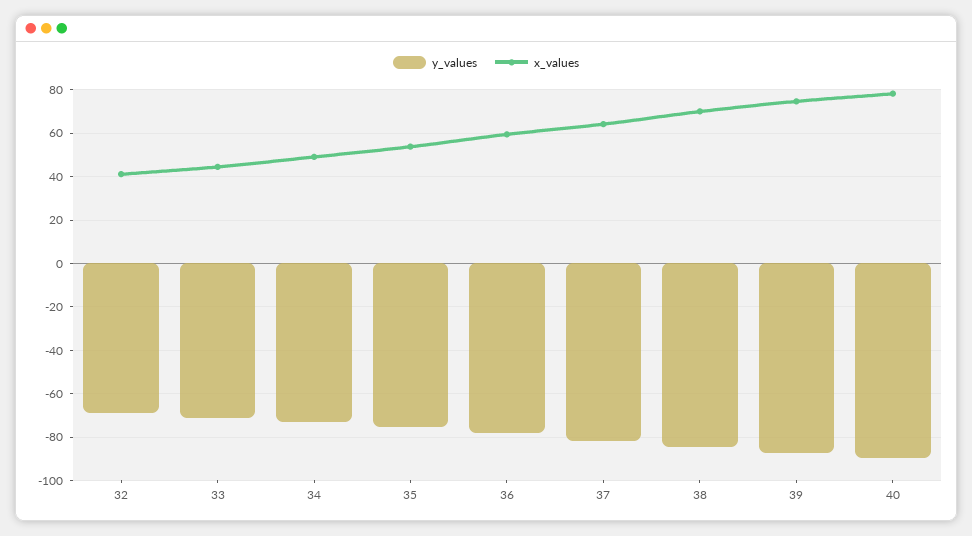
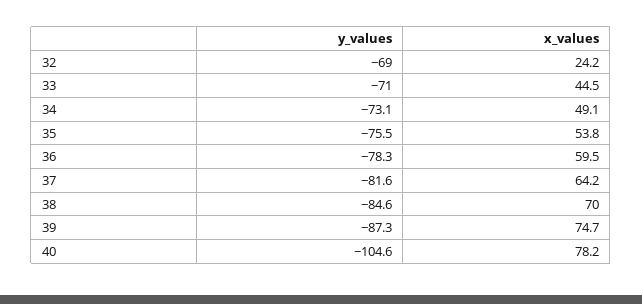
  {
    "y_values": {
      "32": -69,
      "33": -71,
      "34": -73.1,
      "35": -75.5,
      "36": -78.3,
      "37": -81.6,
      "38": -84.6,
      "39": -87.3,
-     "40": -90
+     "40": -104.6
    },
    "x_values": {
-     "32": 40,
+     "32": 24.2,
      "33": 44.5,
      "34": 49.1,
      "35": 53.8,
      "36": 59.5,
      "37": 64.2,
      "38": 70,
      "39": 74.7,
      "40": 78.2
    }
  }

